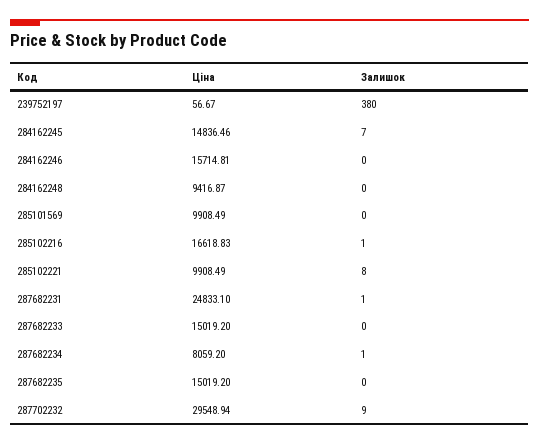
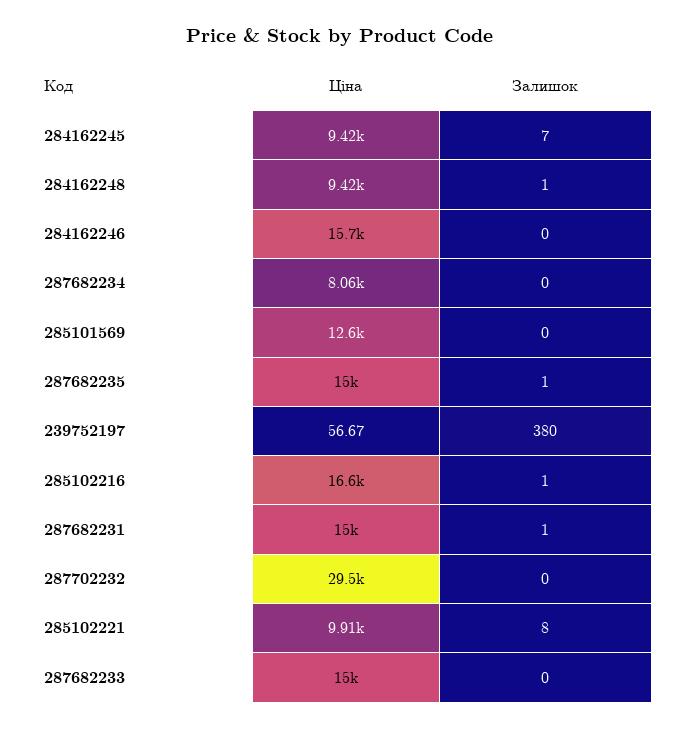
  {
    "Ціна": {
      "239752197": 56.67,
-     "284162245": 14836.46,
+     "284162245": 9420,
      "284162246": 15714.81,
      "284162248": 9416.87,
-     "285101569": 9908.49,
+     "285101569": 12600,
      "285102216": 16618.83,
      "285102221": 9908.49,
-     "287682231": 24833.1,
+     "287682231": 15000,
      "287682233": 15019.2,
      "287682234": 8059.2,
      "287682235": 15019.2,
      "287702232": 29548.94
    },
    "Залишок": {
      "239752197": 380,
      "284162245": 7,
      "284162246": 0,
-     "284162248": 0,
+     "284162248": 1,
      "285101569": 0,
      "285102216": 1,
      "285102221": 8,
      "287682231": 1,
      "287682233": 0,
-     "287682234": 1,
+     "287682234": 0,
-     "287682235": 0,
+     "287682235": 1,
-     "287702232": 9
+     "287702232": 0
    }
  }

